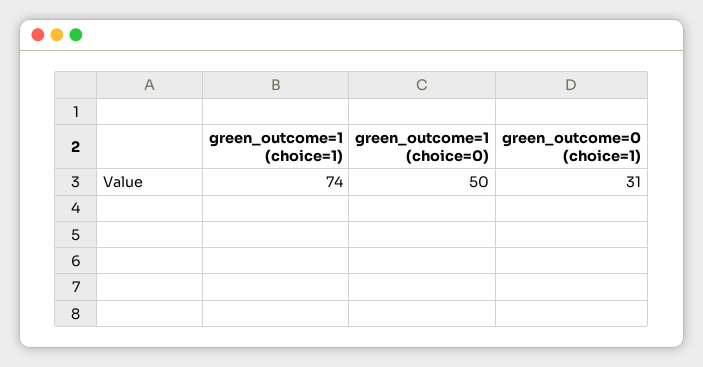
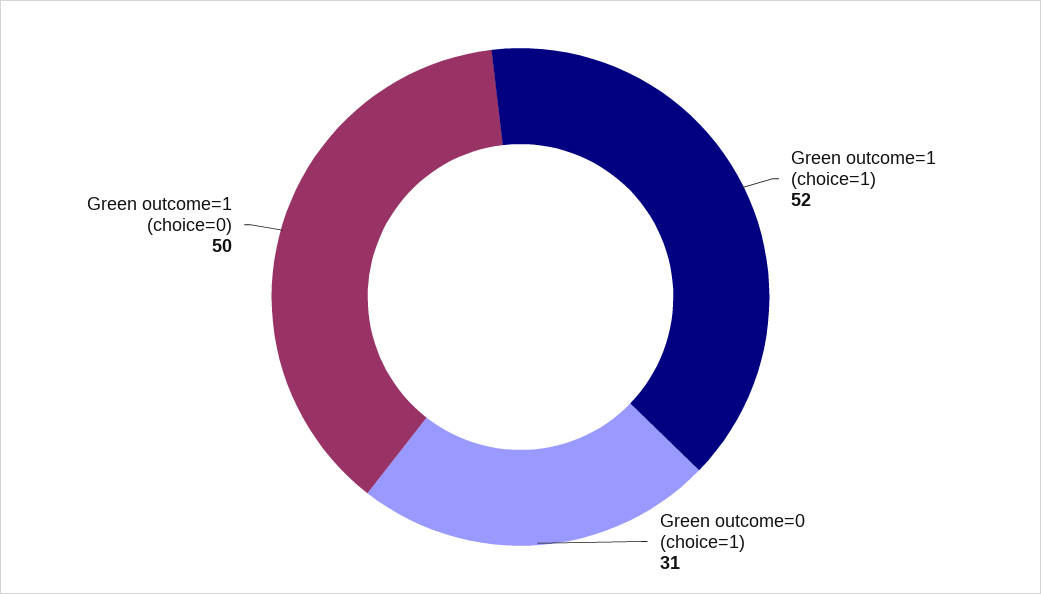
  {
-   "green_outcome=1 (choice=1)": 74,
+   "green_outcome=1 (choice=1)": 52,
    "green_outcome=1 (choice=0)": 50,
    "green_outcome=0 (choice=1)": 31
  }

